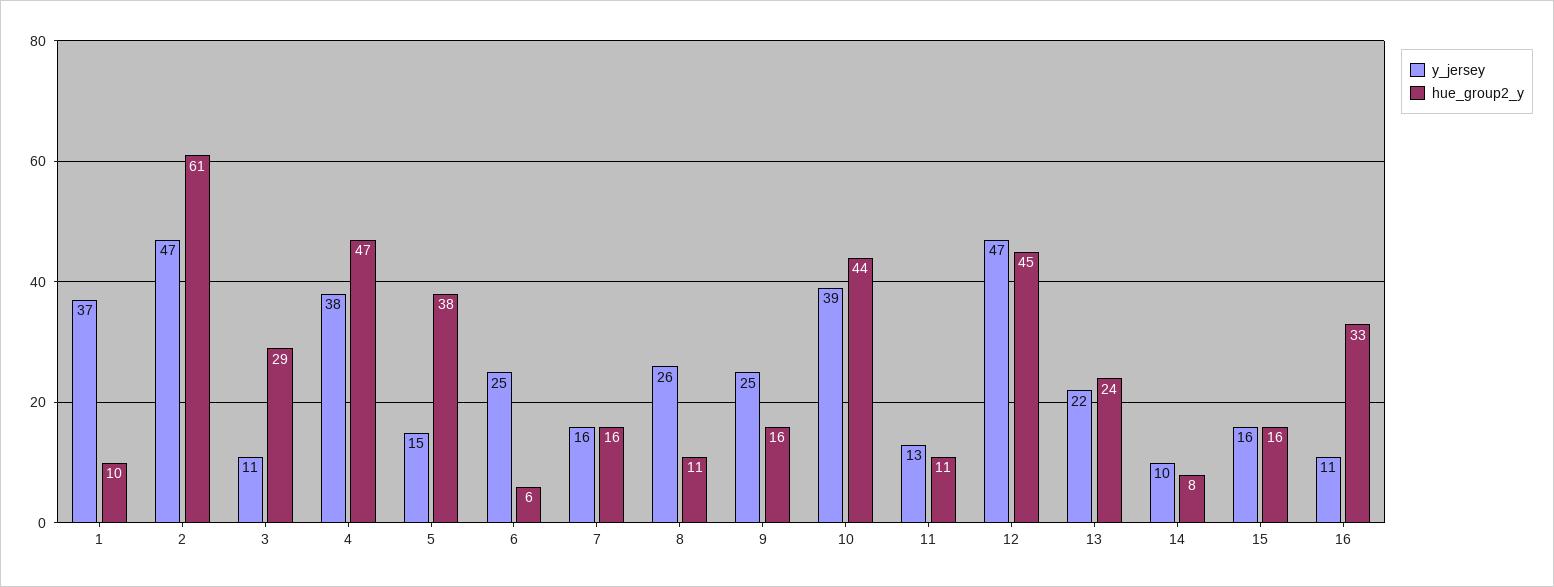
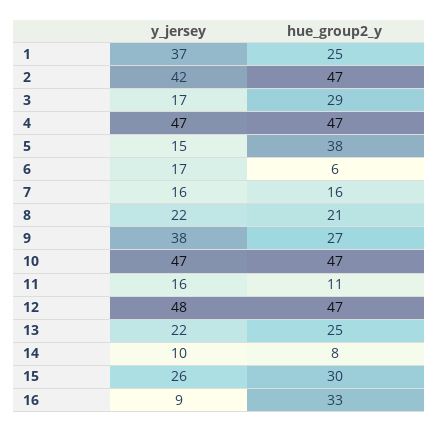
  {
    "y_jersey": {
      "1": 37,
-     "2": 47,
+     "2": 42,
-     "3": 11,
+     "3": 17,
-     "4": 38,
+     "4": 47,
      "5": 15,
-     "6": 25,
+     "6": 17,
      "7": 16,
-     "8": 26,
+     "8": 22,
-     "9": 25,
+     "9": 38,
-     "10": 39,
+     "10": 47,
-     "11": 13,
+     "11": 16,
-     "12": 47,
+     "12": 48,
      "13": 22,
      "14": 10,
-     "15": 16,
+     "15": 26,
-     "16": 11
+     "16": 9
    },
    "hue_group2_y": {
-     "1": 10,
+     "1": 25,
-     "2": 61,
+     "2": 47,
      "3": 29,
      "4": 47,
      "5": 38,
      "6": 6,
      "7": 16,
-     "8": 11,
+     "8": 21,
-     "9": 16,
+     "9": 27,
-     "10": 44,
+     "10": 47,
      "11": 11,
-     "12": 45,
+     "12": 47,
-     "13": 24,
+     "13": 25,
      "14": 8,
-     "15": 16,
+     "15": 30,
      "16": 33
    }
  }

